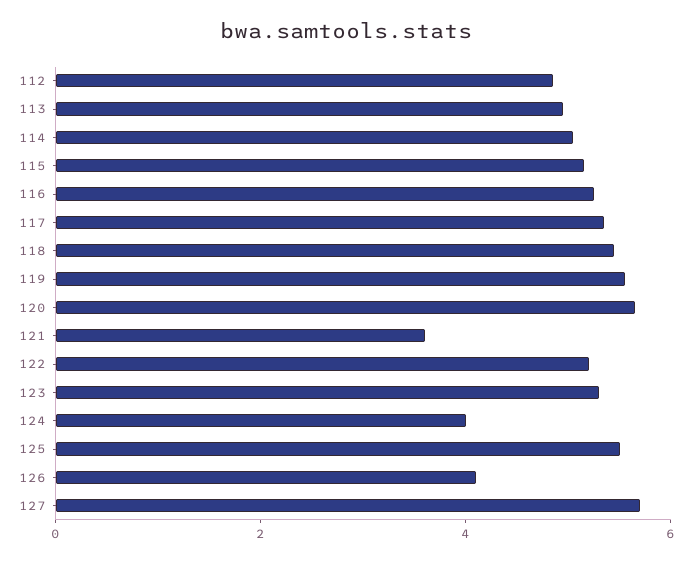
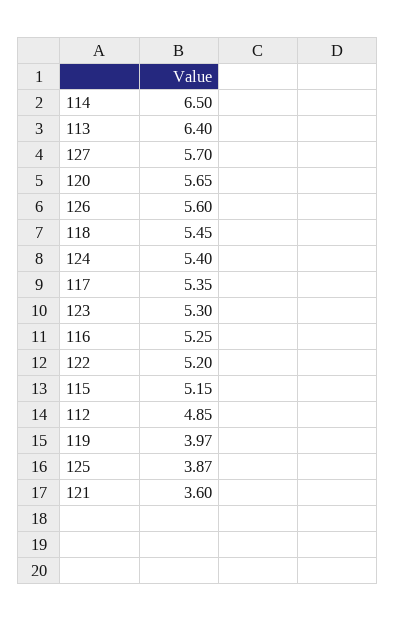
  {
    "112": 4.85,
-   "113": 5,
+   "113": 6.4,
-   "114": 5,
+   "114": 6.5,
    "115": 5.15,
    "116": 5.25,
    "117": 5.35,
    "118": 5.45,
-   "119": 5.5,
+   "119": 3.97,
    "120": 5.65,
    "121": 3.6,
    "122": 5.2,
    "123": 5.3,
-   "124": 4,
+   "124": 5.4,
-   "125": 5.5,
+   "125": 3.87,
-   "126": 4,
+   "126": 5.6,
    "127": 5.7
  }

